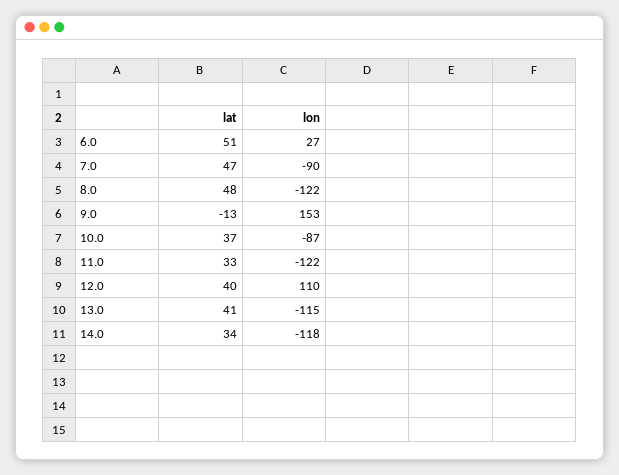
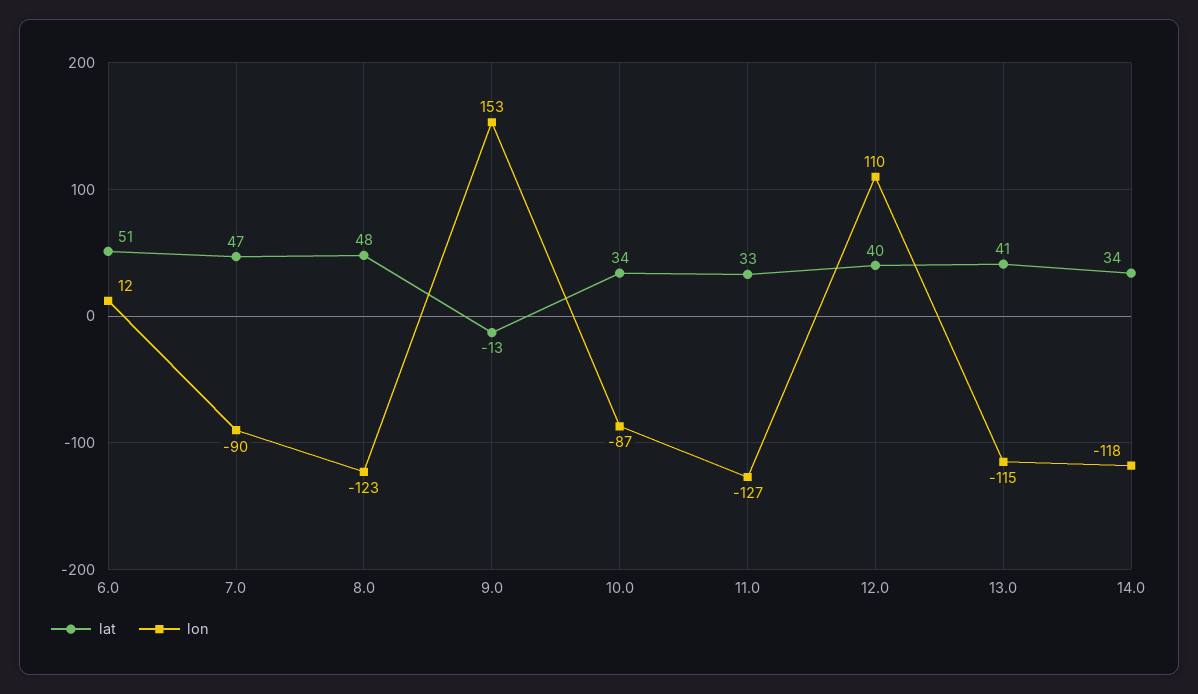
  {
    "lat": {
      "6.0": 51,
      "7.0": 47,
      "8.0": 48,
      "9.0": -13,
-     "10.0": 37,
+     "10.0": 34,
      "11.0": 33,
      "12.0": 40,
      "13.0": 41,
      "14.0": 34
    },
    "lon": {
-     "6.0": 27,
+     "6.0": 12,
      "7.0": -90,
-     "8.0": -122,
+     "8.0": -123,
      "9.0": 153,
      "10.0": -87,
-     "11.0": -122,
+     "11.0": -127,
      "12.0": 110,
      "13.0": -115,
      "14.0": -118
    }
  }

